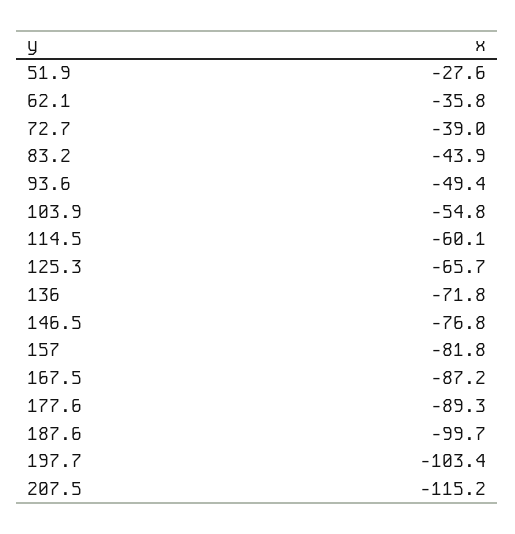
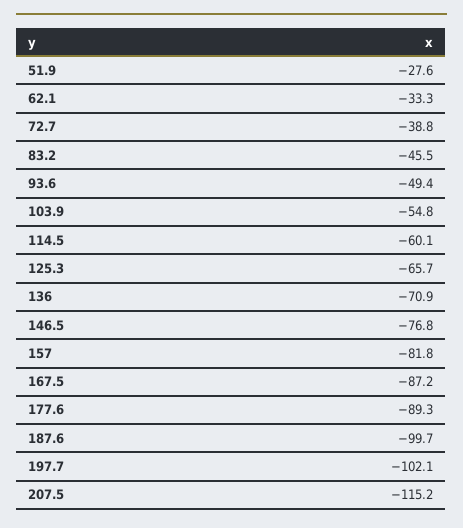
  {
    "51.9": -27.6,
-   "62.1": -35.8,
+   "62.1": -33.3,
-   "72.7": -39,
+   "72.7": -38.8,
-   "83.2": -43.9,
+   "83.2": -45.5,
    "93.6": -49.4,
    "103.9": -54.8,
    "114.5": -60.1,
    "125.3": -65.7,
-   "136": -71.8,
+   "136": -70.9,
    "146.5": -76.8,
    "157": -81.8,
    "167.5": -87.2,
    "177.6": -89.3,
    "187.6": -99.7,
-   "197.7": -103.4,
+   "197.7": -102.1,
    "207.5": -115.2
  }

